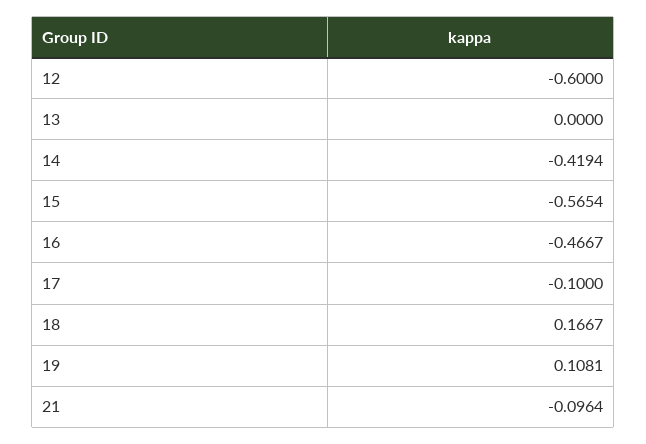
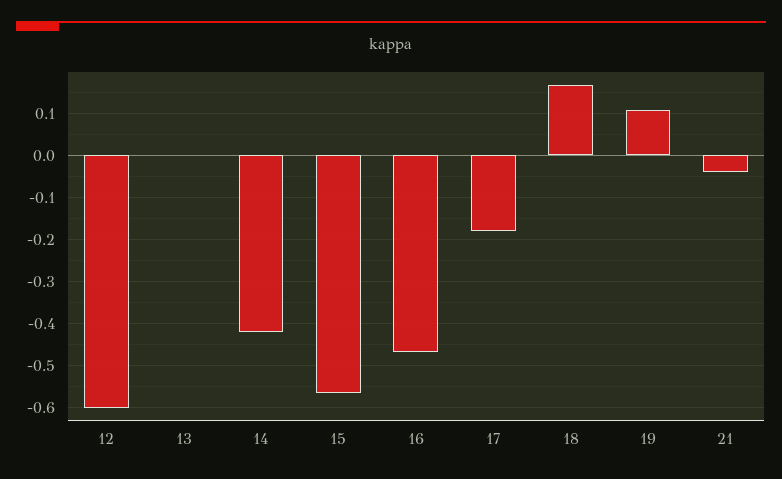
  {
    "12": -0.6,
    "13": 0,
    "14": -0.4194,
    "15": -0.5654,
    "16": -0.4667,
-   "17": -0.1,
+   "17": -0.18,
    "18": 0.1667,
    "19": 0.1081,
-   "21": -0.0964
+   "21": -0.04
  }

